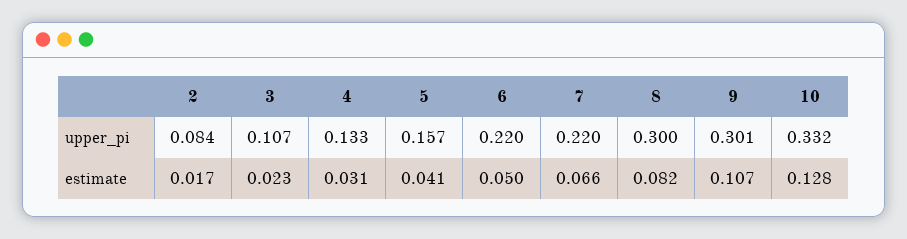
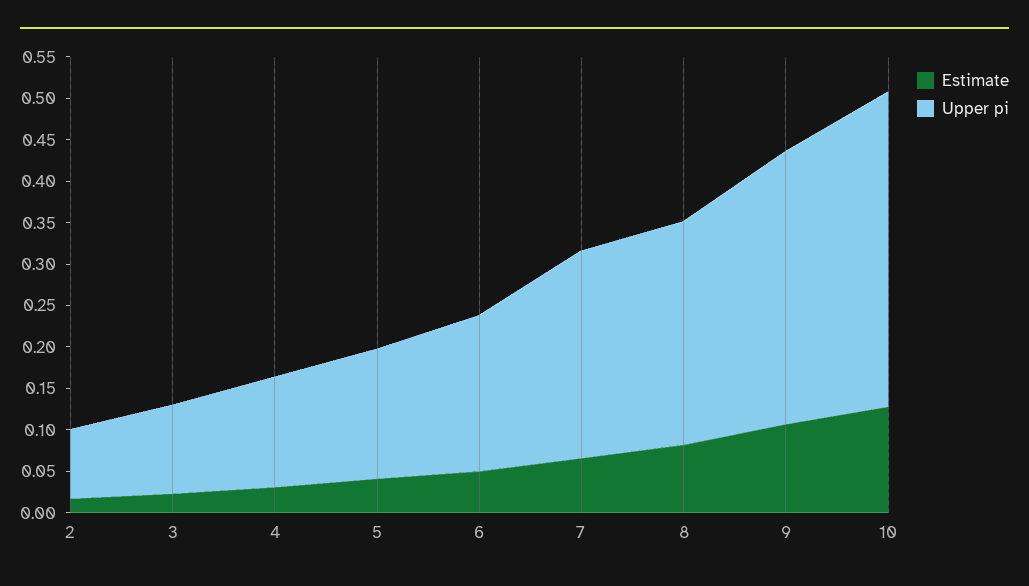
  {
    "upper_pi": {
      "2": 0.084,
      "3": 0.107,
      "4": 0.133,
      "5": 0.157,
-     "6": 0.22,
+     "6": 0.19,
-     "7": 0.22,
+     "7": 0.25,
-     "8": 0.3,
+     "8": 0.27,
-     "9": 0.301,
+     "9": 0.33,
-     "10": 0.332
+     "10": 0.38
    },
    "estimate": {
      "2": 0.017,
      "3": 0.023,
      "4": 0.031,
      "5": 0.041,
      "6": 0.05,
      "7": 0.066,
      "8": 0.082,
      "9": 0.107,
      "10": 0.128
    }
  }

